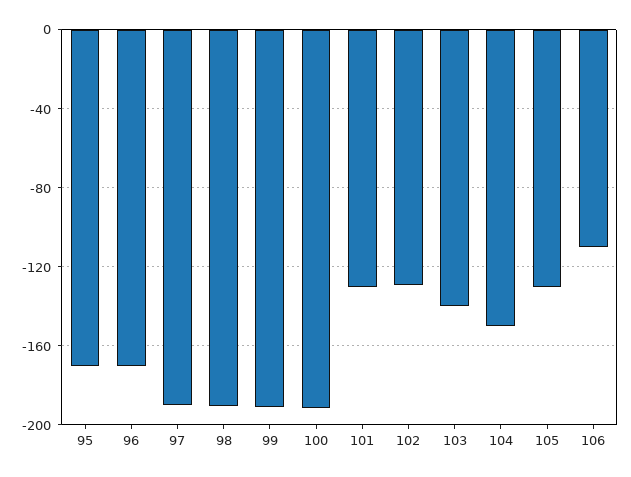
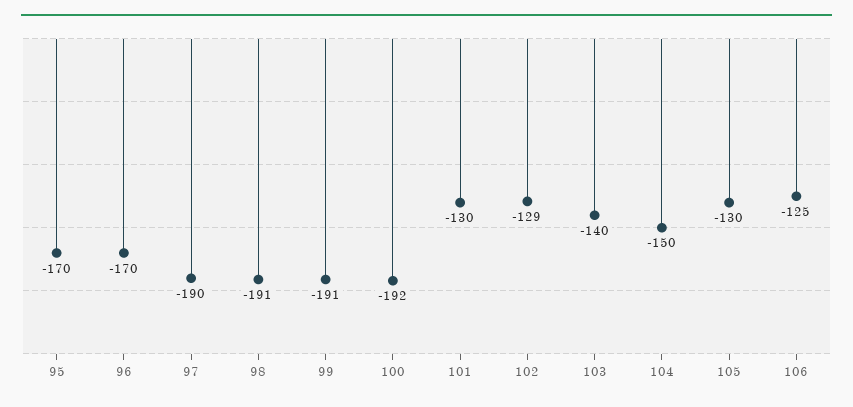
  {
    "95": -170,
    "96": -170,
    "97": -190,
    "98": -191,
    "99": -191,
    "100": -192,
    "101": -130,
    "102": -129,
    "103": -140,
    "104": -150,
    "105": -130,
-   "106": -110
+   "106": -125
  }

